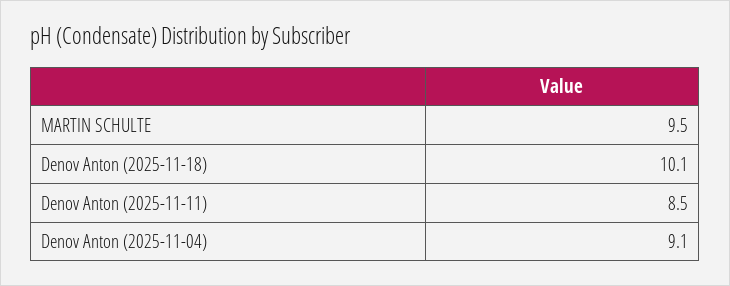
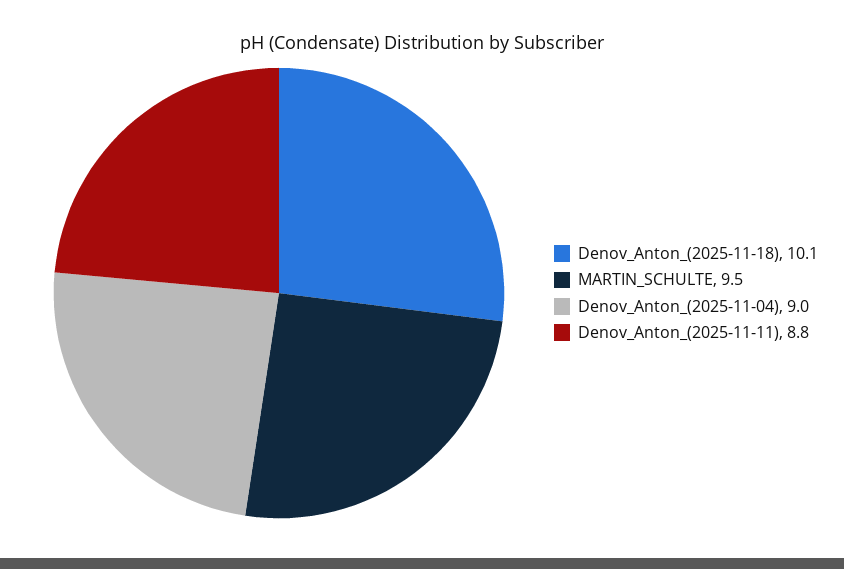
  {
    "MARTIN SCHULTE": 9.5,
    "Denov Anton (2025-11-18)": 10.1,
-   "Denov Anton (2025-11-11)": 8.5,
+   "Denov Anton (2025-11-11)": 8.8,
-   "Denov Anton (2025-11-04)": 9.1
+   "Denov Anton (2025-11-04)": 9
  }

